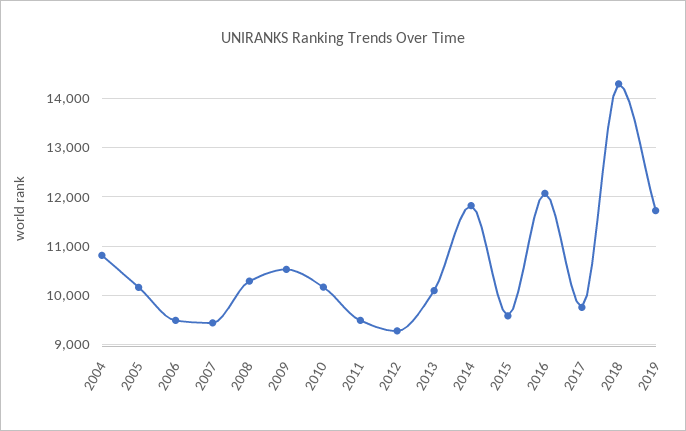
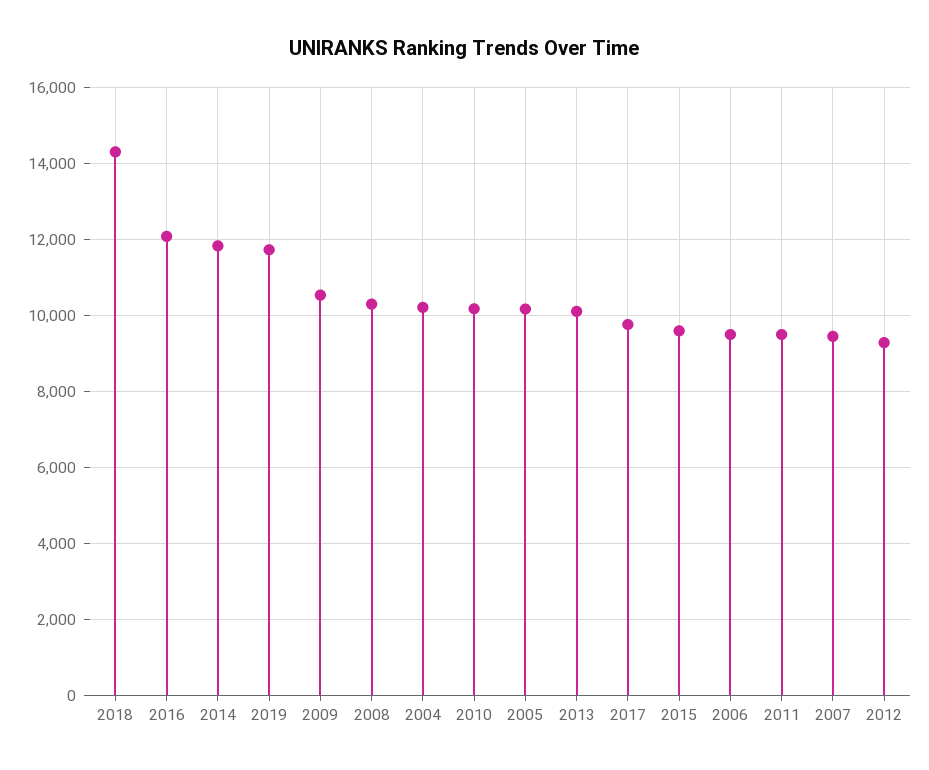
  {
-   "2004": 10800,
+   "2004": 10200,
    "2005": 10200,
    "2006": 9400,
    "2007": 9400,
    "2008": 10200,
    "2009": 10600,
    "2010": 10200,
    "2011": 9400,
    "2012": 9200,
    "2013": 10000,
    "2014": 11800,
    "2015": 9600,
    "2016": 12000,
    "2017": 9800,
    "2018": 14200,
    "2019": 11800
  }

